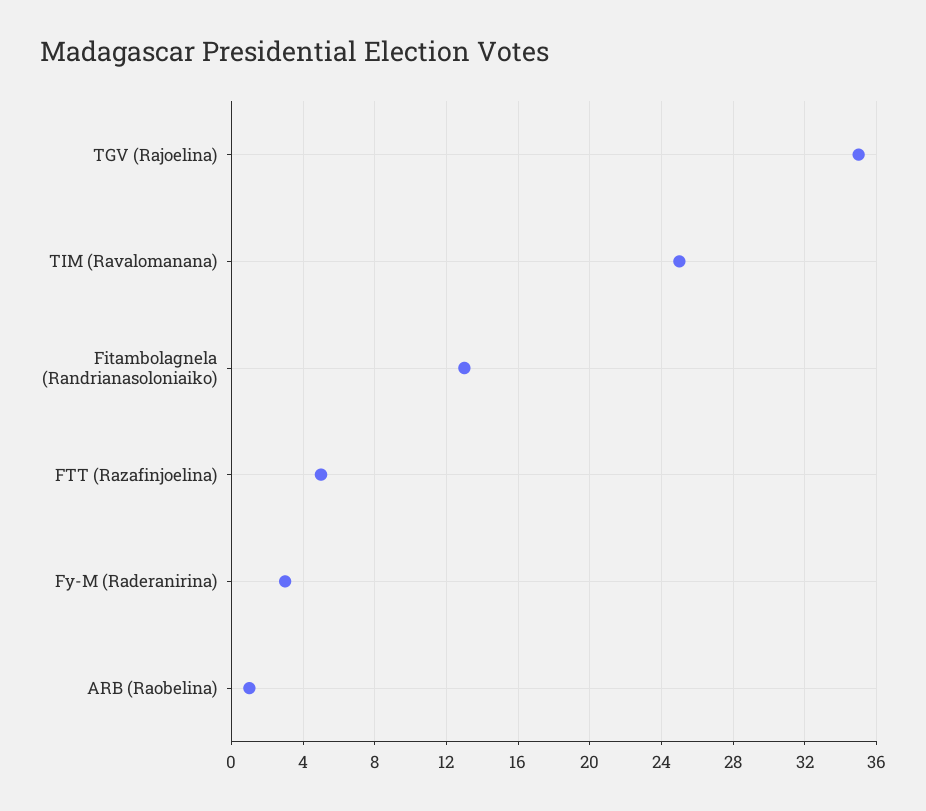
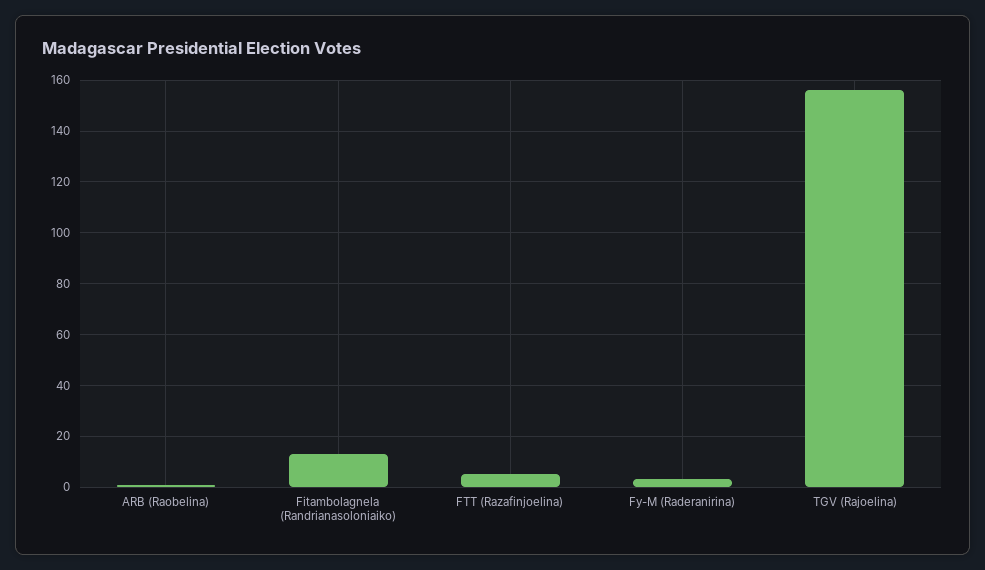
  {
-   "TGV (Rajoelina)": 35,
+   "TGV (Rajoelina)": 155,
-   "TIM (Ravalomanana)": 25,
    "Fitambolagnela (Randrianasoloniaiko)": 13,
    "FTT (Razafinjoelina)": 5,
    "Fy-M (Raderanirina)": 3,
    "ARB (Raobelina)": 1
  }

